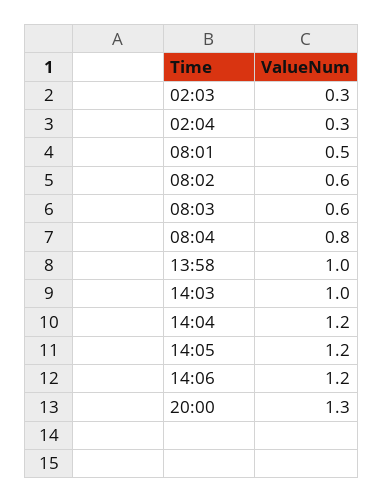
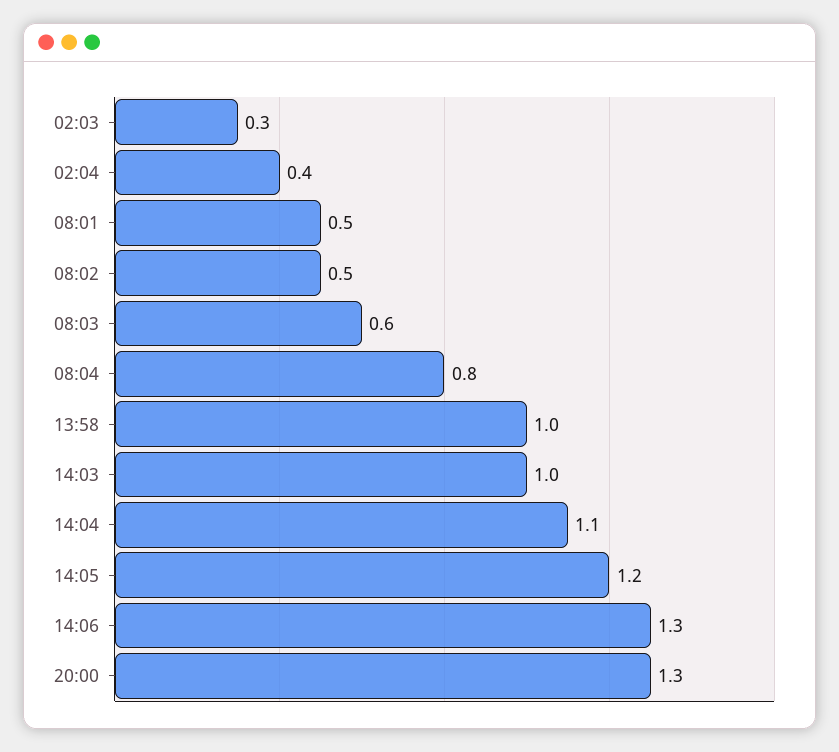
  {
    "02:03": 0.3,
-   "02:04": 0.3,
+   "02:04": 0.4,
    "08:01": 0.5,
-   "08:02": 0.6,
+   "08:02": 0.5,
    "08:03": 0.6,
    "08:04": 0.8,
    "13:58": 1,
    "14:03": 1,
-   "14:04": 1.2,
+   "14:04": 1.1,
    "14:05": 1.2,
-   "14:06": 1.2,
+   "14:06": 1.3,
    "20:00": 1.3
  }

